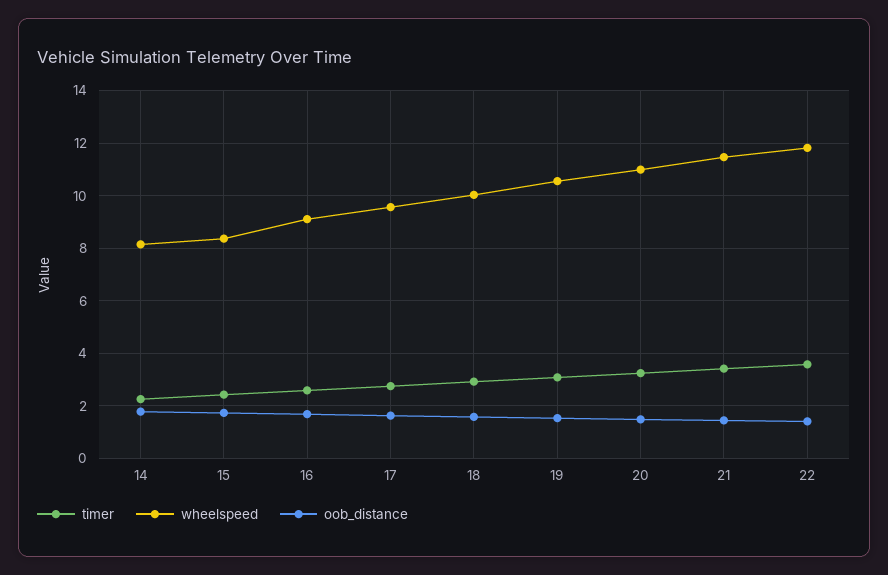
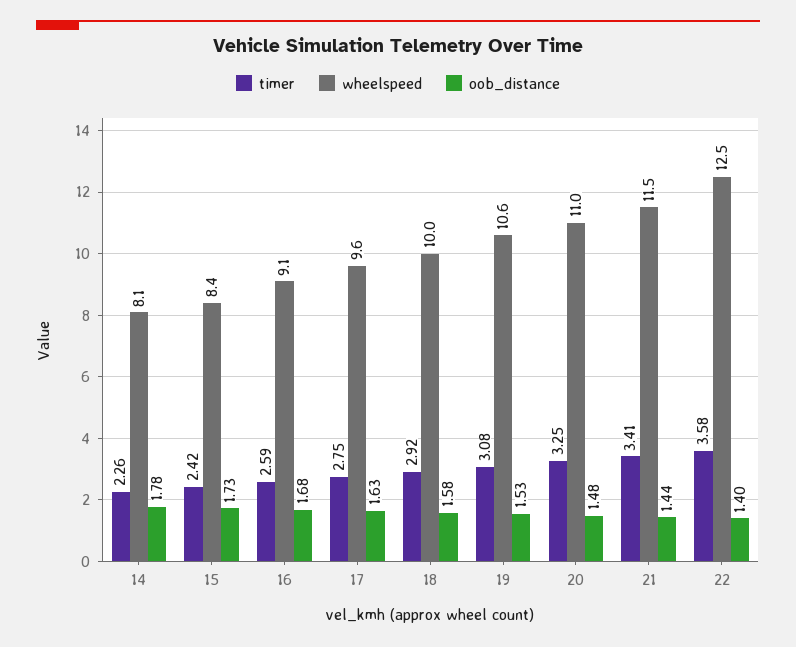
  {
    "timer": {
      "14": 2.26,
      "15": 2.42,
      "16": 2.59,
      "17": 2.75,
      "18": 2.92,
      "19": 3.08,
      "20": 3.25,
      "21": 3.41,
      "22": 3.58
    },
    "wheelspeed": {
      "14": 8.1,
      "15": 8.4,
      "16": 9.1,
      "17": 9.6,
      "18": 10,
      "19": 10.6,
      "20": 11,
      "21": 11.5,
-     "22": 11.75
+     "22": 12.5
    },
    "oob_distance": {
      "14": 1.78,
      "15": 1.73,
      "16": 1.68,
      "17": 1.63,
      "18": 1.58,
      "19": 1.53,
      "20": 1.48,
      "21": 1.44,
      "22": 1.4
    }
  }

